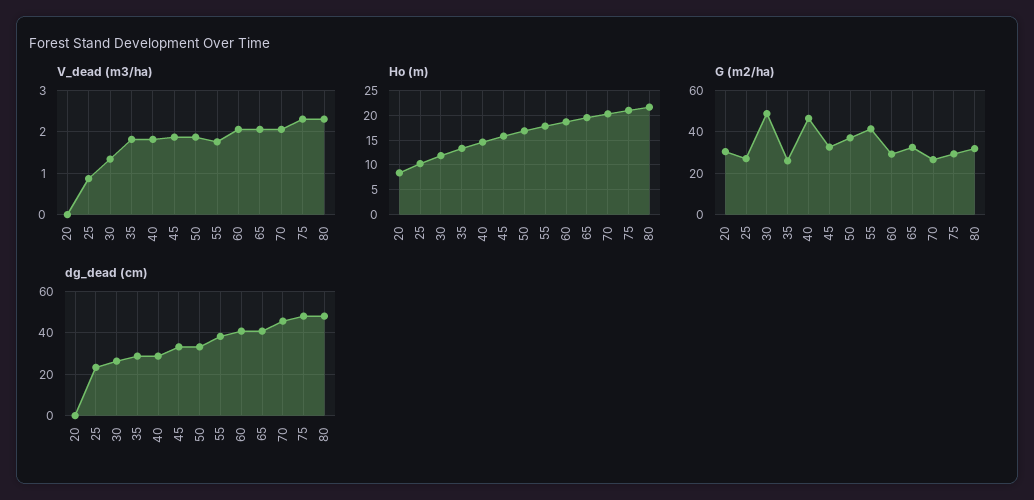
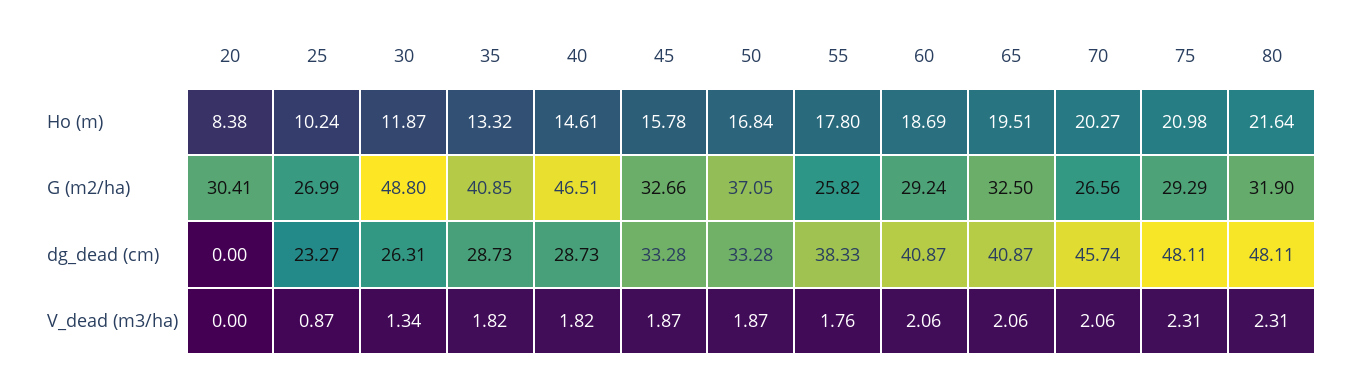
  {
    "V_dead (m3/ha)": {
      "20": 0,
      "25": 0.87,
      "30": 1.34,
      "35": 1.82,
      "40": 1.82,
      "45": 1.87,
      "50": 1.87,
      "55": 1.76,
      "60": 2.06,
      "65": 2.06,
      "70": 2.06,
      "75": 2.31,
      "80": 2.31
    },
    "Ho (m)": {
      "20": 8.38,
      "25": 10.24,
      "30": 11.87,
      "35": 13.32,
      "40": 14.61,
      "45": 15.78,
      "50": 16.84,
      "55": 17.8,
      "60": 18.69,
      "65": 19.51,
      "70": 20.27,
      "75": 20.98,
      "80": 21.64
    },
    "G (m2/ha)": {
      "20": 30.41,
      "25": 26.99,
      "30": 48.8,
-     "35": 25,
+     "35": 40.85,
      "40": 46.51,
      "45": 32.66,
      "50": 37.05,
-     "55": 40,
+     "55": 25.82,
      "60": 29.24,
      "65": 32.5,
      "70": 26.56,
      "75": 29.29,
      "80": 31.9
    },
    "dg_dead (cm)": {
      "20": 0,
      "25": 23.27,
      "30": 26.31,
      "35": 28.73,
      "40": 28.73,
      "45": 33.28,
      "50": 33.28,
      "55": 38.33,
      "60": 40.87,
      "65": 40.87,
      "70": 45.74,
      "75": 48.11,
      "80": 48.11
    }
  }

